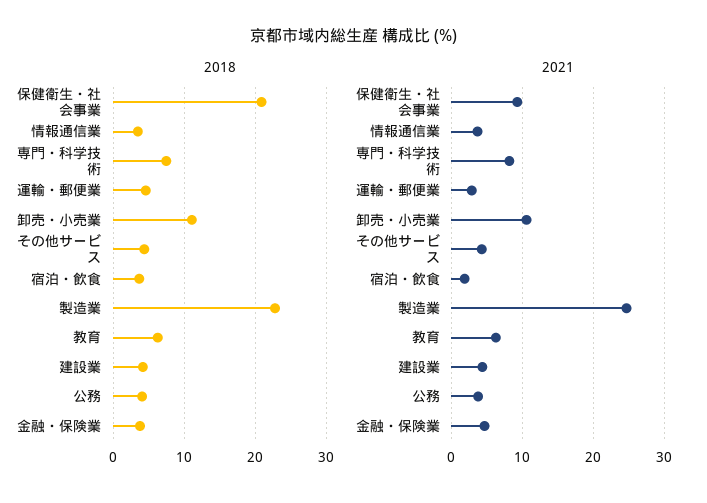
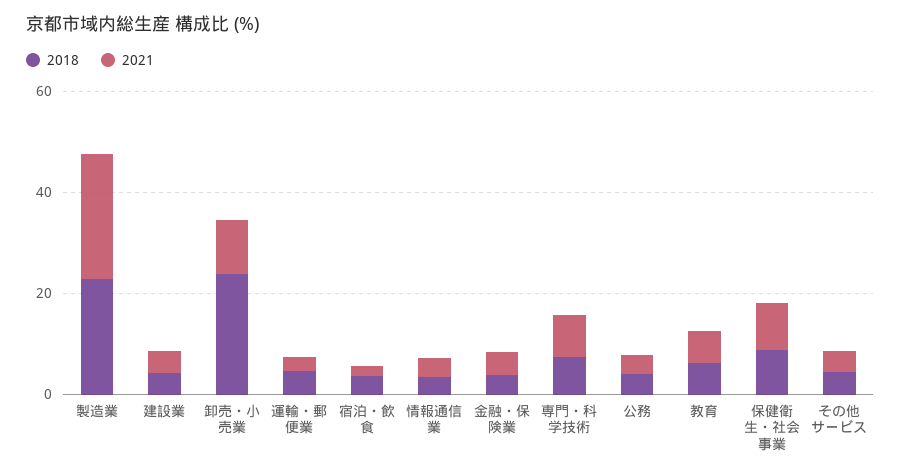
  {
    "2018": {
-     "保健衛生・社会事業": 21,
+     "保健衛生・社会事業": 10,
      "情報通信業": 4,
      "専門・科学技術": 8,
      "運輸・郵便業": 5,
-     "卸売・小売業": 11,
+     "卸売・小売業": 25,
      "その他サービス": 4,
      "宿泊・飲食": 4,
      "製造業": 23,
      "教育": 6,
      "建設業": 4,
      "公務": 4,
      "金融・保険業": 4
    },
    "2021": {
      "保健衛生・社会事業": 9,
      "情報通信業": 4,
      "専門・科学技術": 8,
      "運輸・郵便業": 3,
      "卸売・小売業": 11,
      "その他サービス": 4,
      "宿泊・飲食": 2,
      "製造業": 25,
      "教育": 6,
      "建設業": 4,
      "公務": 4,
      "金融・保険業": 5
    }
  }

